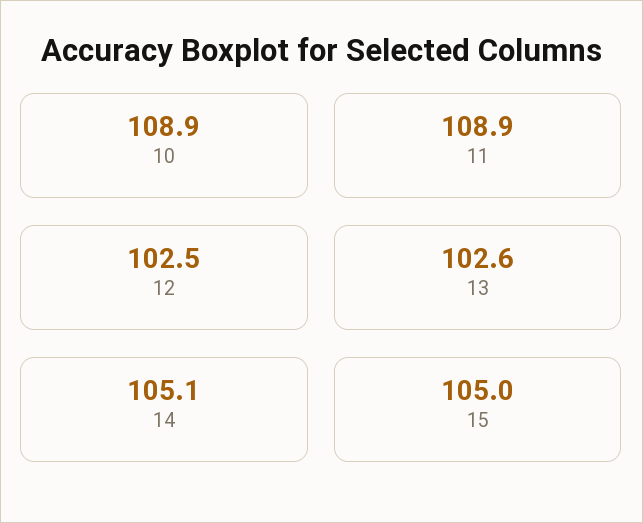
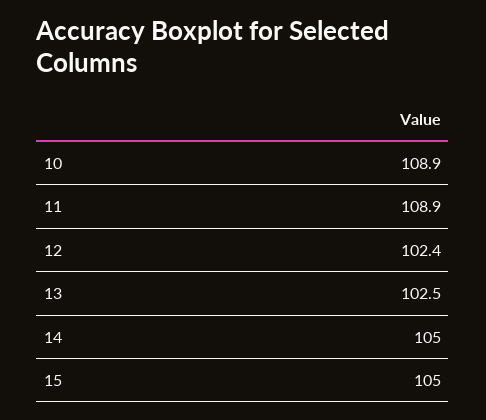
  {
    "10": 108.9,
    "11": 108.9,
-   "12": 102.5,
+   "12": 102.4,
-   "13": 102.6,
+   "13": 102.5,
-   "14": 105.1,
+   "14": 105,
    "15": 105
  }

